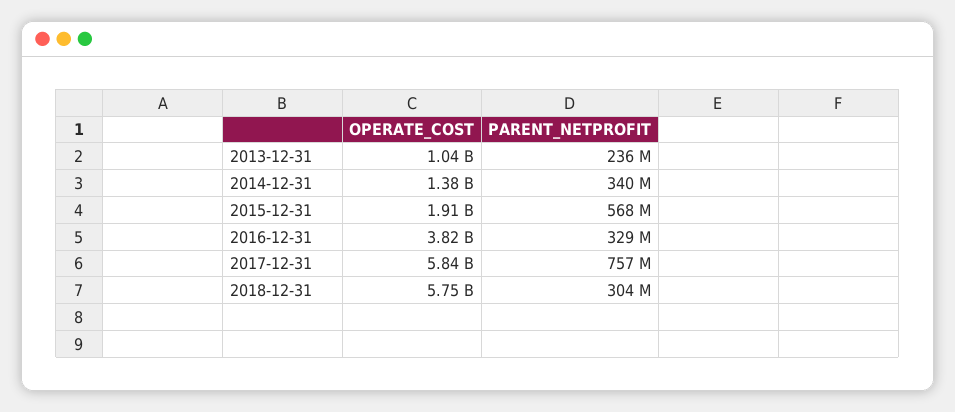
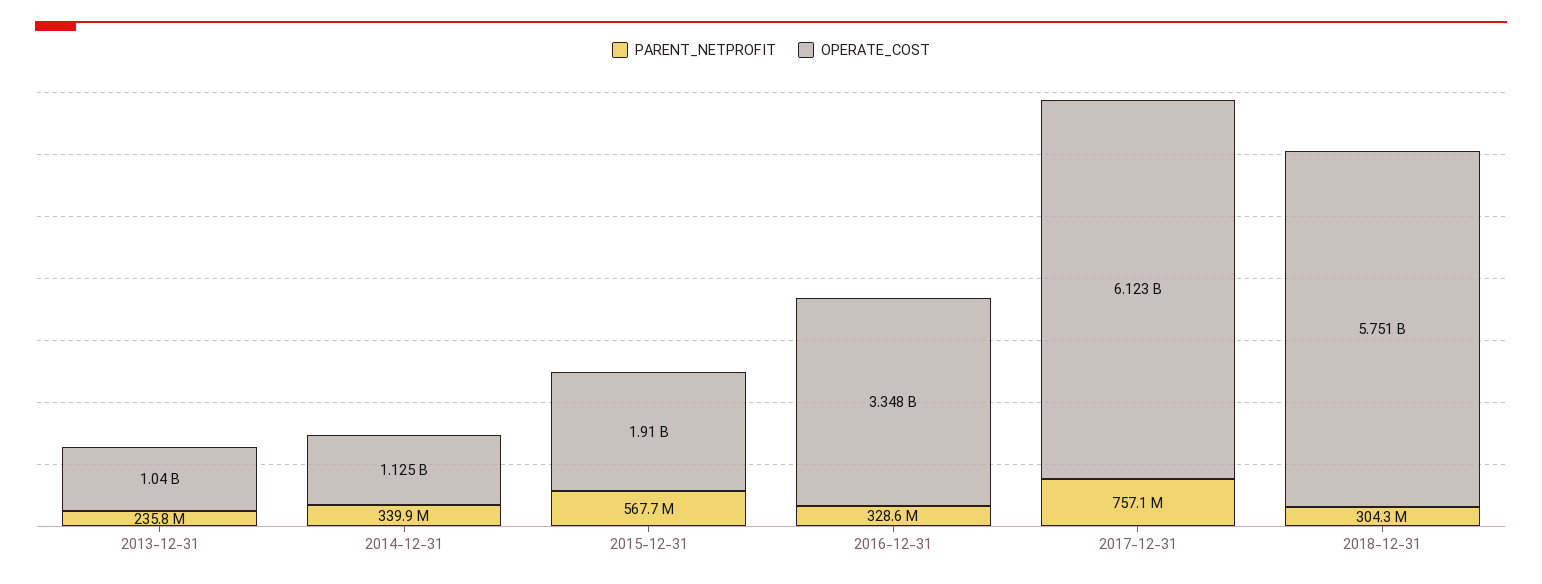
  {
    "OPERATE_COST": {
      "2013-12-31": 1040000000,
-     "2014-12-31": 1380000000,
+     "2014-12-31": 1125000000,
      "2015-12-31": 1910000000,
-     "2016-12-31": 3820000000,
+     "2016-12-31": 3348000000,
-     "2017-12-31": 5840000000,
+     "2017-12-31": 6123000000,
      "2018-12-31": 5751000000
    },
    "PARENT_NETPROFIT": {
      "2013-12-31": 235800000,
      "2014-12-31": 339900000,
      "2015-12-31": 567700000,
      "2016-12-31": 328600000,
      "2017-12-31": 757100000,
      "2018-12-31": 304300000
    }
  }

